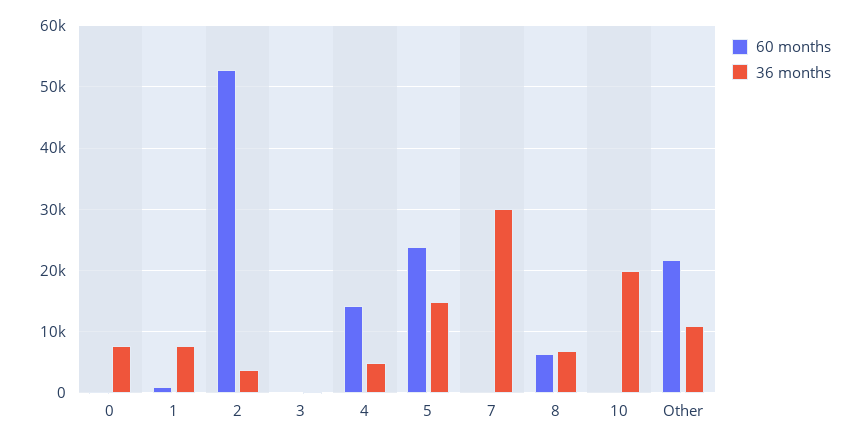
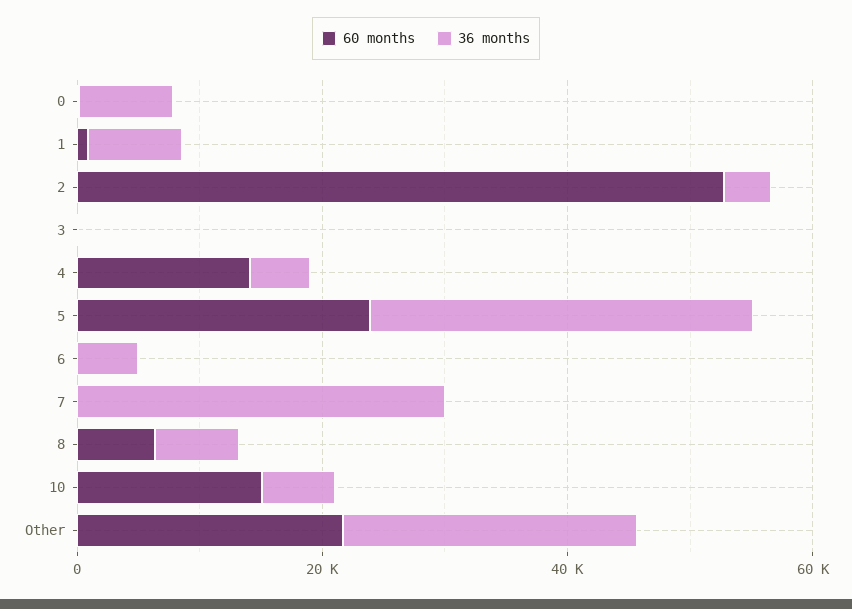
  {
    "60 months": {
      "0": 0,
      "1": 1000,
      "2": 53000,
      "3": 0,
      "4": 14000,
      "5": 24000,
      "7": 0,
      "8": 6000,
-     "10": 0,
+     "10": 15000,
-     "Other": 22000
+     "Other": 22000,
+     "6": 0
    },
    "36 months": {
      "0": 8000,
      "1": 8000,
      "2": 4000,
      "3": 0,
      "4": 5000,
-     "5": 15000,
+     "5": 30000,
      "7": 30000,
      "8": 7000,
-     "10": 20000,
+     "10": 5000,
-     "Other": 11000
+     "Other": 25000,
+     "6": 5000
    }
  }

